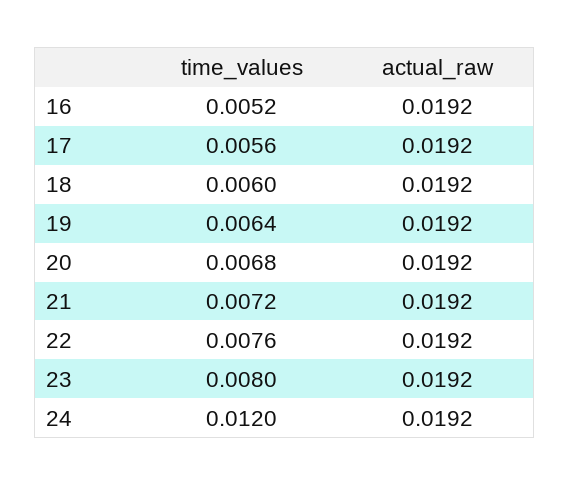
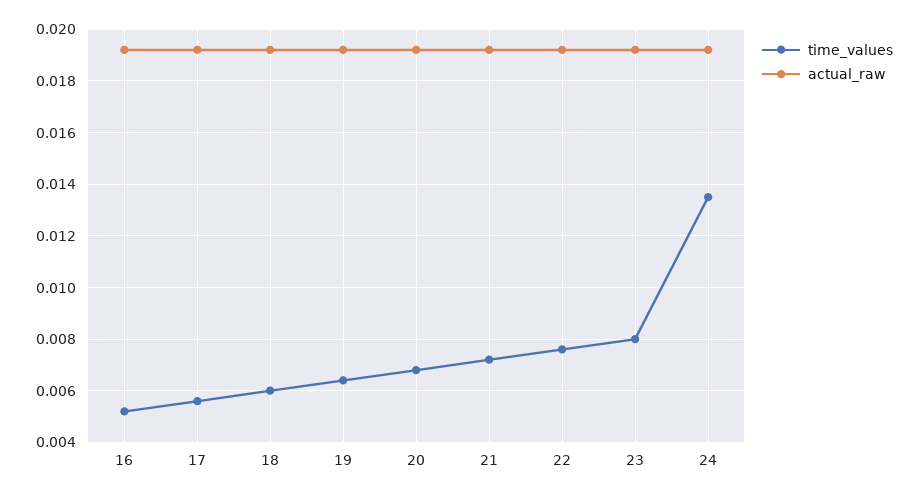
  {
    "time_values": {
      "16": 0.0052,
      "17": 0.0056,
      "18": 0.006,
      "19": 0.0064,
      "20": 0.0068,
      "21": 0.0072,
      "22": 0.0076,
      "23": 0.008,
-     "24": 0.012
+     "24": 0.0135
    },
    "actual_raw": {
      "16": 0.0192,
      "17": 0.0192,
      "18": 0.0192,
      "19": 0.0192,
      "20": 0.0192,
      "21": 0.0192,
      "22": 0.0192,
      "23": 0.0192,
      "24": 0.0192
    }
  }

